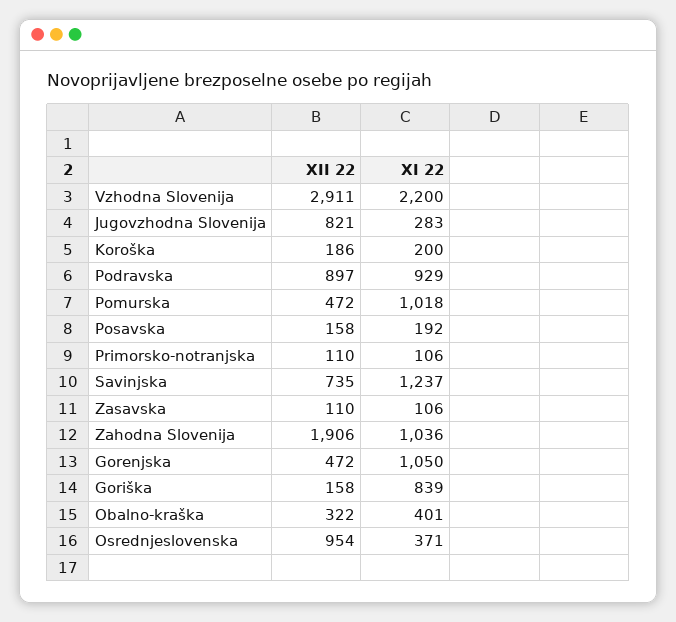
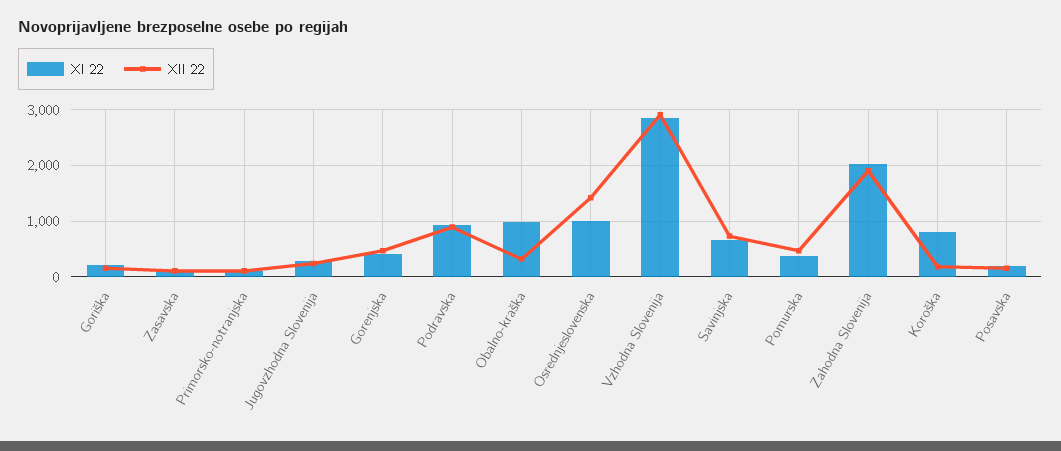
  {
    "XII 22": {
      "Vzhodna Slovenija": 2911,
-     "Jugovzhodna Slovenija": 821,
+     "Jugovzhodna Slovenija": 200,
      "Koroška": 186,
      "Podravska": 897,
      "Pomurska": 472,
      "Posavska": 158,
      "Primorsko-notranjska": 110,
      "Savinjska": 735,
      "Zasavska": 110,
      "Zahodna Slovenija": 1906,
      "Gorenjska": 472,
      "Goriška": 158,
      "Obalno-kraška": 322,
-     "Osrednjeslovenska": 954
+     "Osrednjeslovenska": 1400
    },
    "XI 22": {
-     "Vzhodna Slovenija": 2200,
+     "Vzhodna Slovenija": 2800,
      "Jugovzhodna Slovenija": 283,
-     "Koroška": 200,
+     "Koroška": 800,
      "Podravska": 929,
-     "Pomurska": 1018,
+     "Pomurska": 400,
      "Posavska": 192,
      "Primorsko-notranjska": 106,
-     "Savinjska": 1237,
+     "Savinjska": 600,
      "Zasavska": 106,
-     "Zahodna Slovenija": 1036,
+     "Zahodna Slovenija": 2000,
-     "Gorenjska": 1050,
+     "Gorenjska": 400,
-     "Goriška": 839,
+     "Goriška": 200,
-     "Obalno-kraška": 401,
+     "Obalno-kraška": 1000,
-     "Osrednjeslovenska": 371
+     "Osrednjeslovenska": 1000
    }
  }

